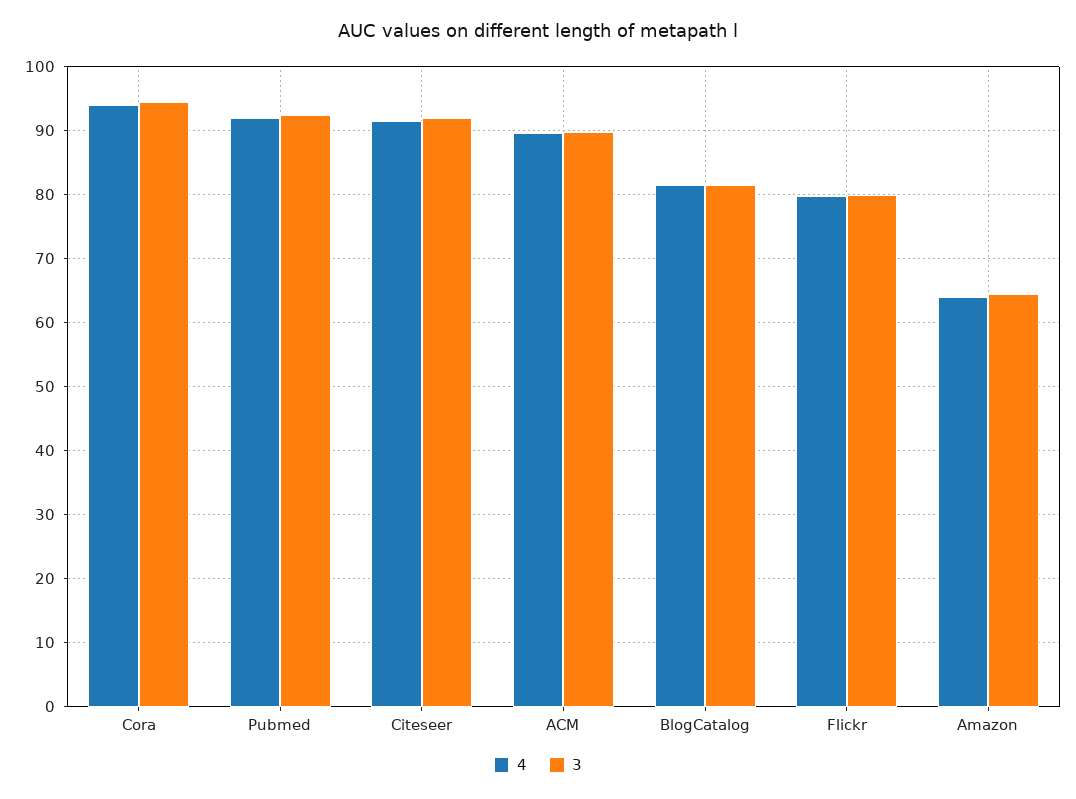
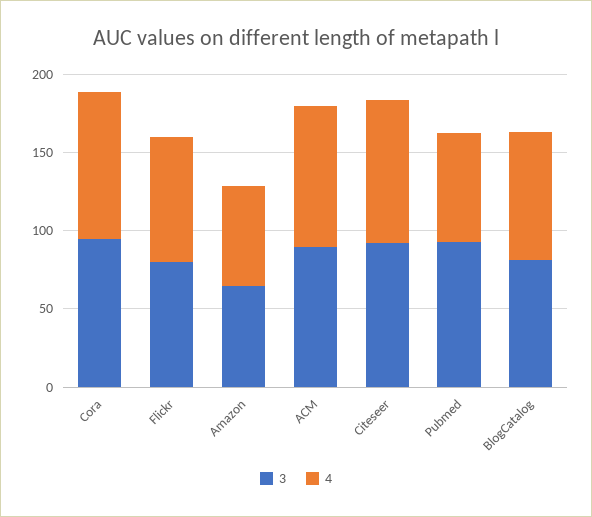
  {
    "4": {
      "Cora": 94,
-     "Pubmed": 92,
+     "Pubmed": 70,
      "Citeseer": 92,
      "ACM": 90,
      "BlogCatalog": 81,
      "Flickr": 80,
      "Amazon": 64
    },
    "3": {
      "Cora": 95,
      "Pubmed": 93,
      "Citeseer": 92,
      "ACM": 90,
      "BlogCatalog": 81,
      "Flickr": 80,
      "Amazon": 65
    }
  }

